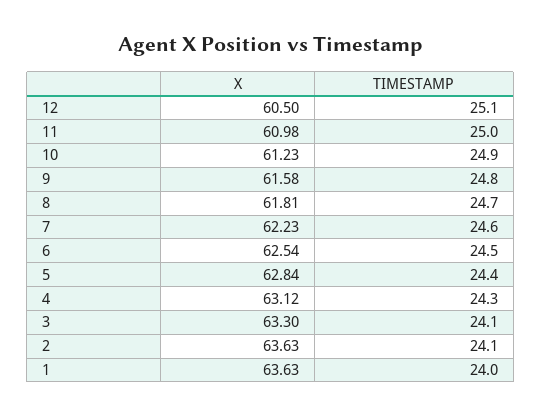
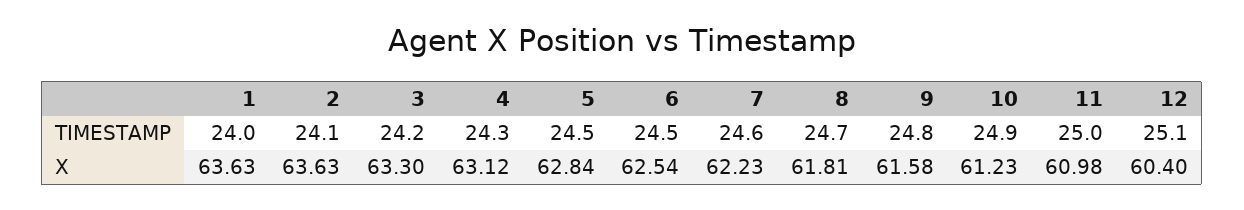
  {
    "X": {
-     "12": 60.5,
+     "12": 60.4,
      "11": 60.98,
      "10": 61.23,
      "9": 61.58,
      "8": 61.81,
      "7": 62.23,
      "6": 62.54,
      "5": 62.84,
      "4": 63.12,
      "3": 63.3,
      "2": 63.63,
      "1": 63.63
    },
    "TIMESTAMP": {
      "12": 25.1,
      "11": 25,
      "10": 24.9,
      "9": 24.8,
      "8": 24.7,
      "7": 24.6,
      "6": 24.5,
-     "5": 24.4,
+     "5": 24.5,
      "4": 24.3,
-     "3": 24.1,
+     "3": 24.2,
      "2": 24.1,
      "1": 24
    }
  }

